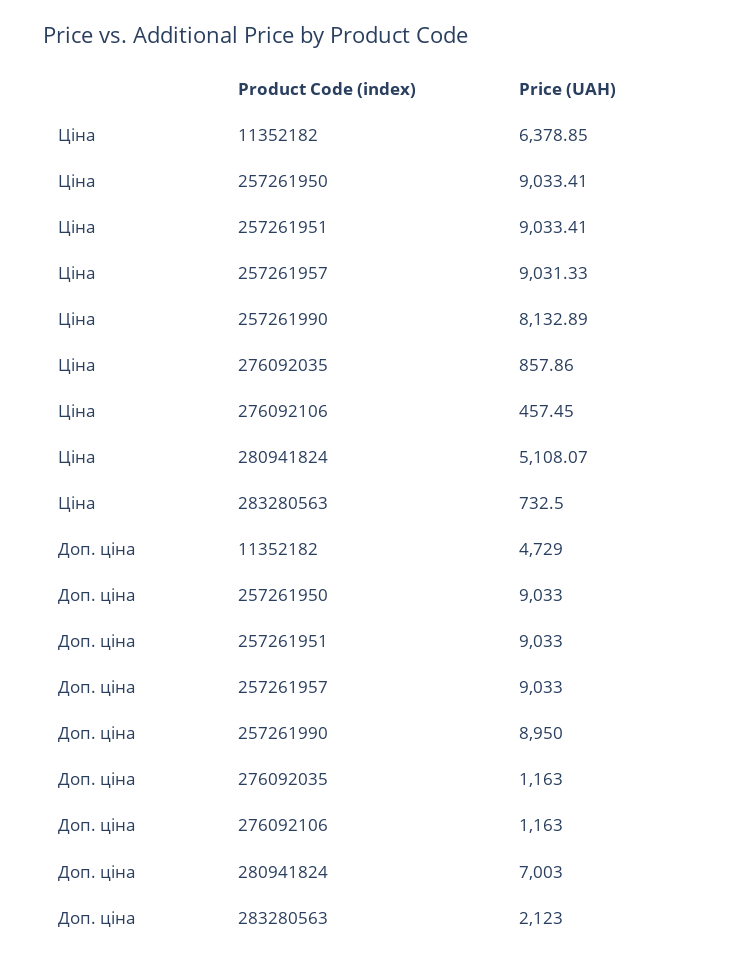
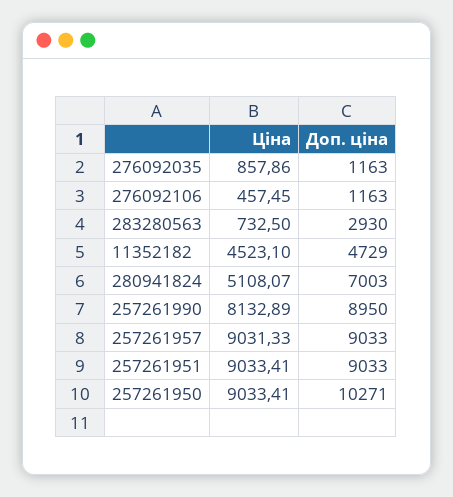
  {
    "Ціна": {
-     "11352182": 6378.85,
+     "11352182": 4523.1,
      "257261950": 9033.41,
      "257261951": 9033.41,
      "257261957": 9031.33,
      "257261990": 8132.89,
      "276092035": 857.86,
      "276092106": 457.45,
      "280941824": 5108.07,
      "283280563": 732.5
    },
    "Доп. ціна": {
      "11352182": 4729,
-     "257261950": 9033,
+     "257261950": 10271,
      "257261951": 9033,
      "257261957": 9033,
      "257261990": 8950,
      "276092035": 1163,
      "276092106": 1163,
      "280941824": 7003,
-     "283280563": 2123
+     "283280563": 2930
    }
  }

